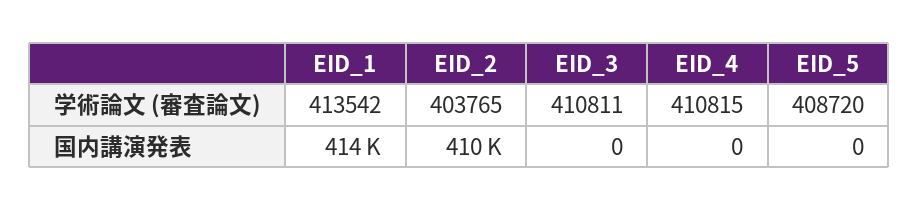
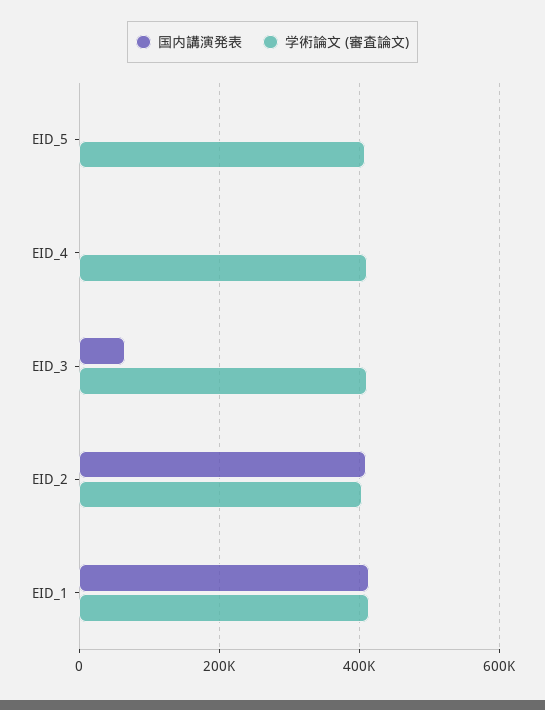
  {
    "学術論文 (審査論文)": {
      "EID_1": 413542,
      "EID_2": 403765,
      "EID_3": 410811,
      "EID_4": 410815,
      "EID_5": 408720
    },
    "国内講演発表": {
      "EID_1": 414000,
      "EID_2": 410000,
-     "EID_3": 0,
+     "EID_3": 60000,
      "EID_4": 0,
      "EID_5": 0
    }
  }

